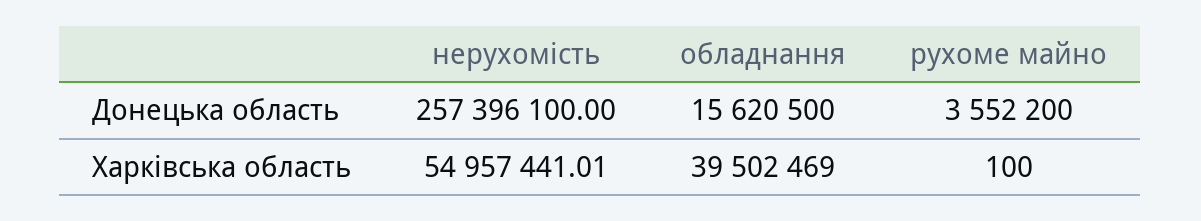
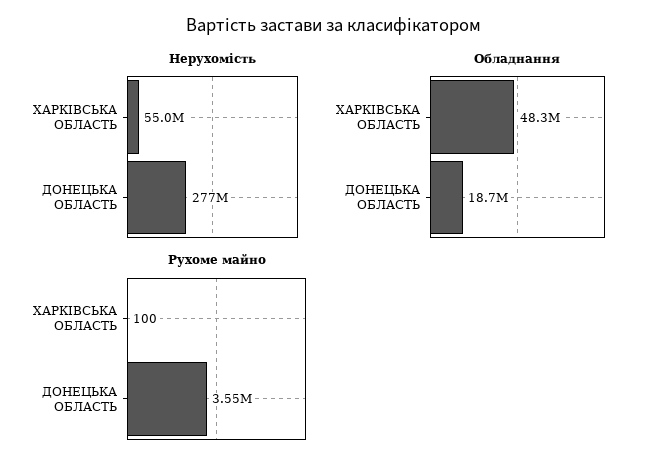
  {
    "нерухомість": {
-     "Донецька область": 257396100,
+     "Донецька область": 277000000,
      "Харківська область": 54957441.01
    },
    "обладнання": {
-     "Донецька область": 15620500,
+     "Донецька область": 18700000,
-     "Харківська область": 39502469
+     "Харківська область": 48300000
    },
    "рухоме майно": {
      "Донецька область": 3552200,
      "Харківська область": 100
    }
  }

